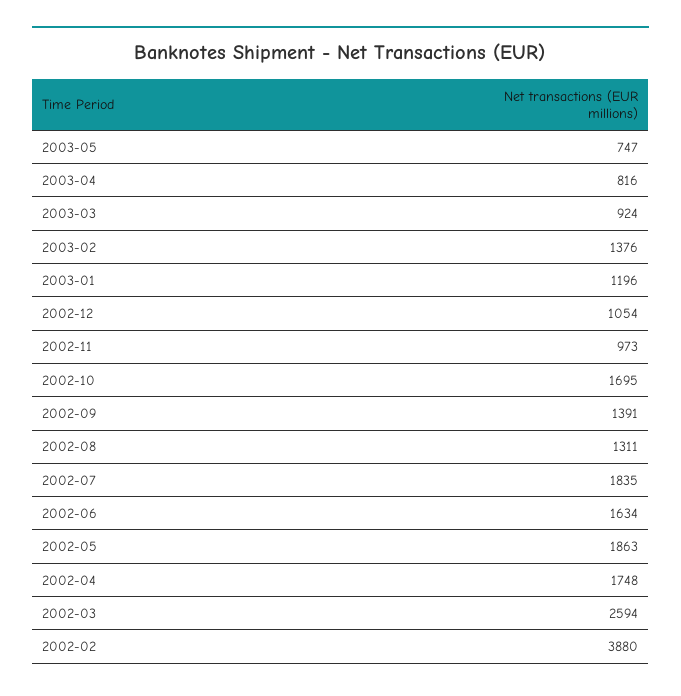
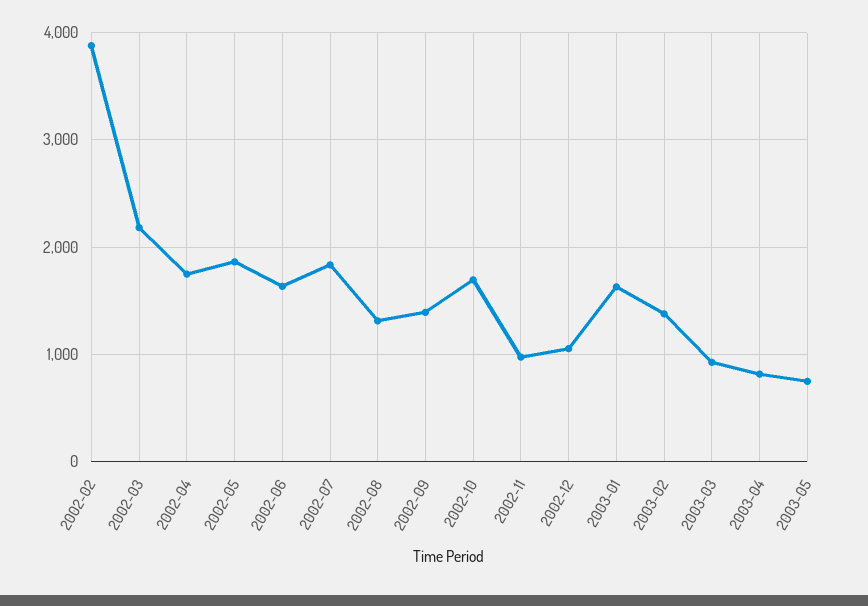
  {
    "2003-05": 747,
    "2003-04": 816,
    "2003-03": 924,
    "2003-02": 1376,
-   "2003-01": 1196,
+   "2003-01": 1600,
    "2002-12": 1054,
    "2002-11": 973,
    "2002-10": 1695,
    "2002-09": 1391,
    "2002-08": 1311,
    "2002-07": 1835,
    "2002-06": 1634,
    "2002-05": 1863,
    "2002-04": 1748,
-   "2002-03": 2594,
+   "2002-03": 2200,
    "2002-02": 3880
  }

